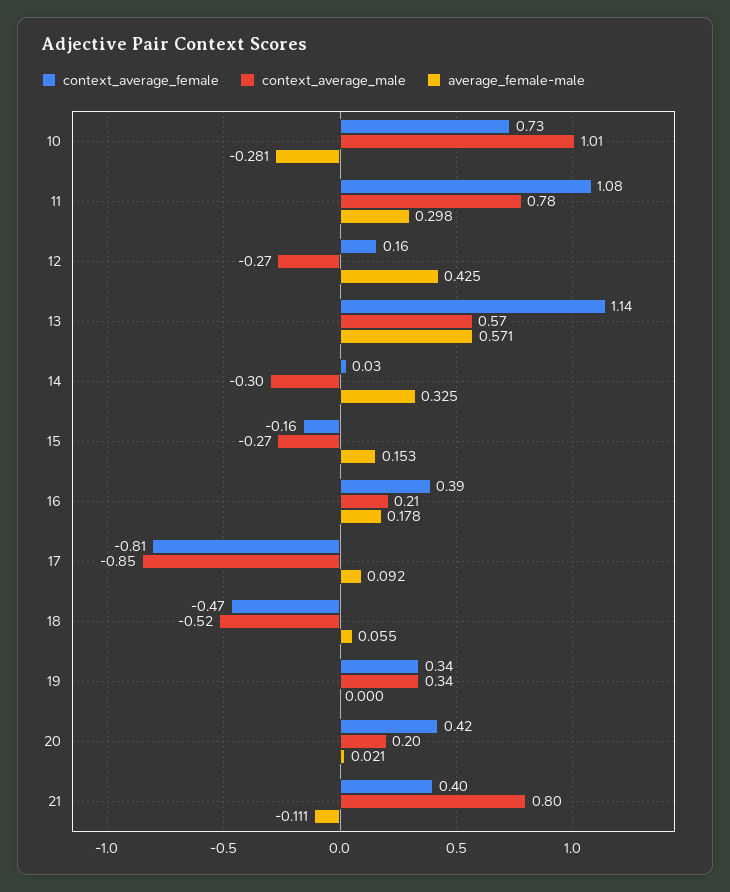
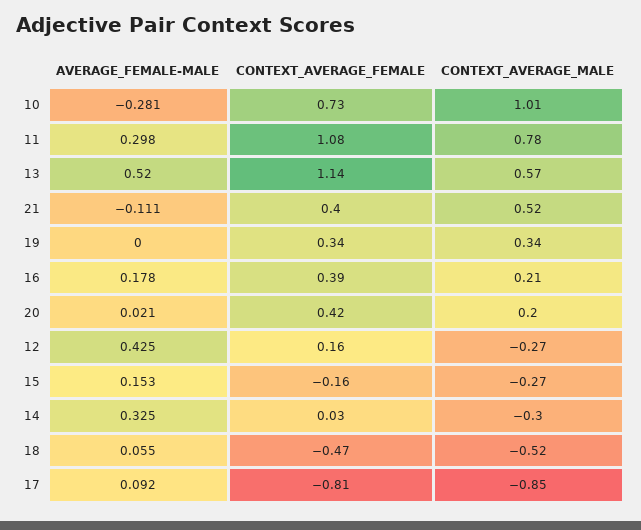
  {
    "context_average_female": {
      "10": 0.73,
      "11": 1.08,
      "12": 0.16,
      "13": 1.14,
      "14": 0.03,
      "15": -0.16,
      "16": 0.39,
      "17": -0.81,
      "18": -0.47,
      "19": 0.34,
      "20": 0.42,
      "21": 0.4
    },
    "context_average_male": {
      "10": 1.01,
      "11": 0.78,
      "12": -0.27,
      "13": 0.57,
      "14": -0.3,
      "15": -0.27,
      "16": 0.21,
      "17": -0.85,
      "18": -0.52,
      "19": 0.34,
      "20": 0.2,
-     "21": 0.8
+     "21": 0.52
    },
    "average_female-male": {
      "10": -0.281,
      "11": 0.298,
      "12": 0.425,
-     "13": 0.571,
+     "13": 0.52,
      "14": 0.325,
      "15": 0.153,
      "16": 0.178,
      "17": 0.092,
      "18": 0.055,
      "19": 0,
      "20": 0.021,
      "21": -0.111
    }
  }

